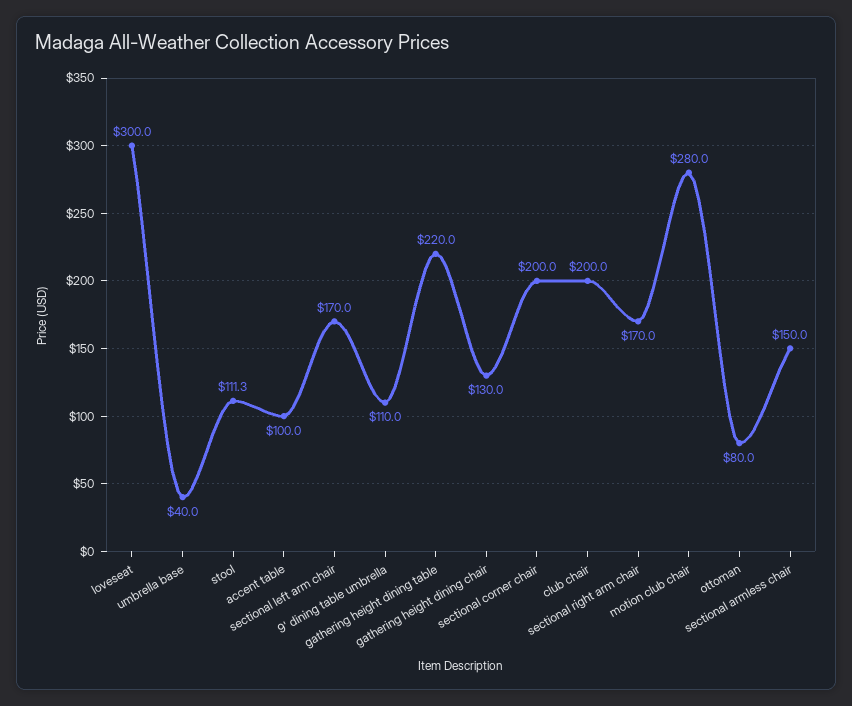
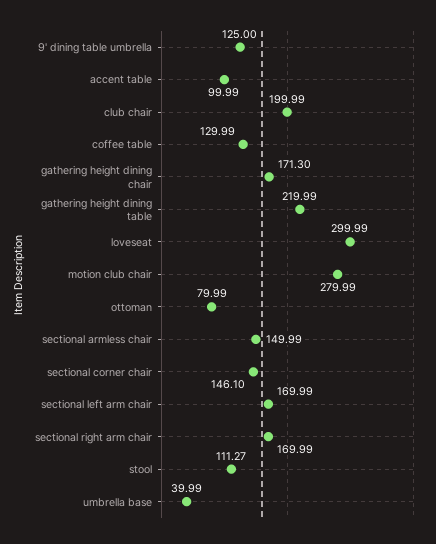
  {
    "loveseat": 299.99,
    "umbrella base": 39.99,
    "stool": 111.27,
    "accent table": 99.99,
    "sectional left arm chair": 169.99,
-   "9' dining table umbrella": 110,
+   "9' dining table umbrella": 125,
    "gathering height dining table": 219.99,
-   "gathering height dining chair": 130,
+   "gathering height dining chair": 171.3,
-   "sectional corner chair": 200,
+   "sectional corner chair": 146.1,
    "club chair": 199.99,
    "sectional right arm chair": 169.99,
    "motion club chair": 279.99,
    "ottoman": 79.99,
-   "sectional armless chair": 149.99
+   "sectional armless chair": 149.99,
+   "coffee table": 129.99
  }

